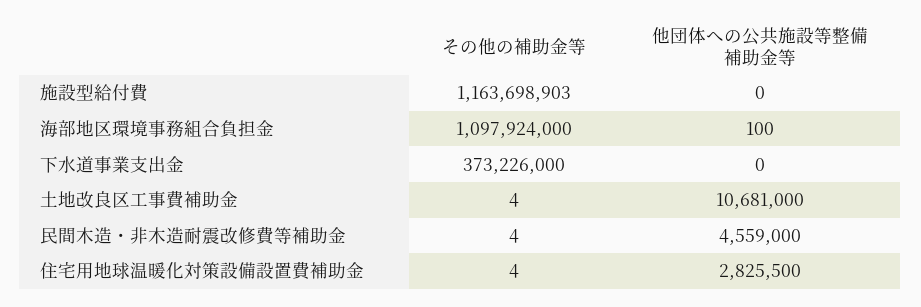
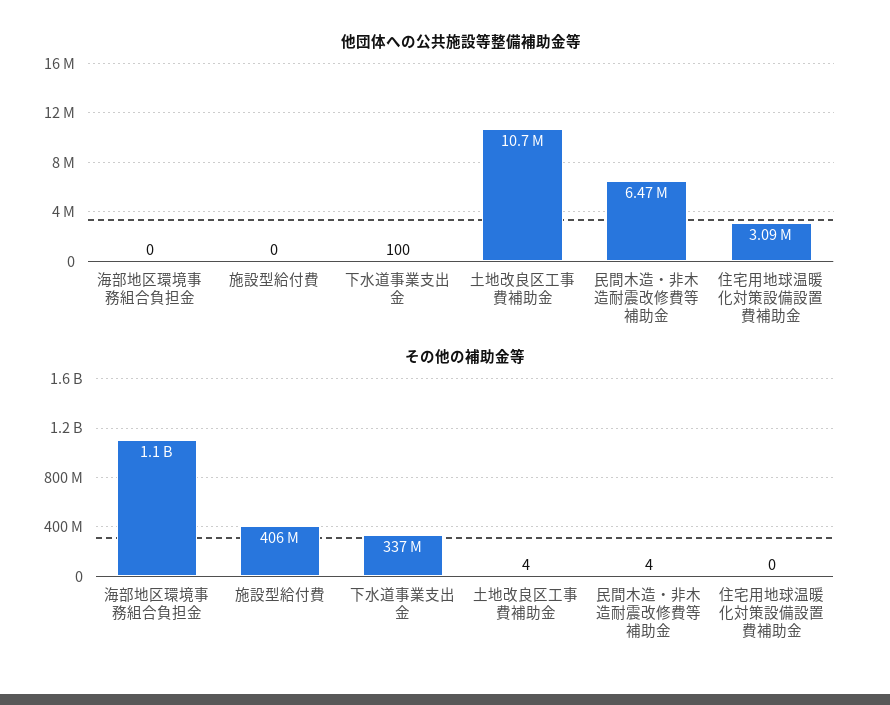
  {
    "その他の補助金等": {
-     "施設型給付費": 1163698903,
+     "施設型給付費": 406000000,
      "海部地区環境事務組合負担金": 1097924000,
-     "下水道事業支出金": 373226000,
+     "下水道事業支出金": 337000000,
      "土地改良区工事費補助金": 4,
      "民間木造・非木造耐震改修費等補助金": 4,
-     "住宅用地球温暖化対策設備設置費補助金": 4
+     "住宅用地球温暖化対策設備設置費補助金": 0
    },
    "他団体への公共施設等整備補助金等": {
      "施設型給付費": 0,
-     "海部地区環境事務組合負担金": 100,
+     "海部地区環境事務組合負担金": 0,
-     "下水道事業支出金": 0,
+     "下水道事業支出金": 100,
      "土地改良区工事費補助金": 10681000,
-     "民間木造・非木造耐震改修費等補助金": 4559000,
+     "民間木造・非木造耐震改修費等補助金": 6470000,
-     "住宅用地球温暖化対策設備設置費補助金": 2825500
+     "住宅用地球温暖化対策設備設置費補助金": 3090000
    }
  }

